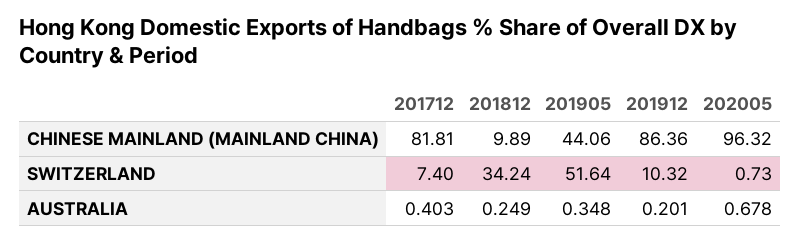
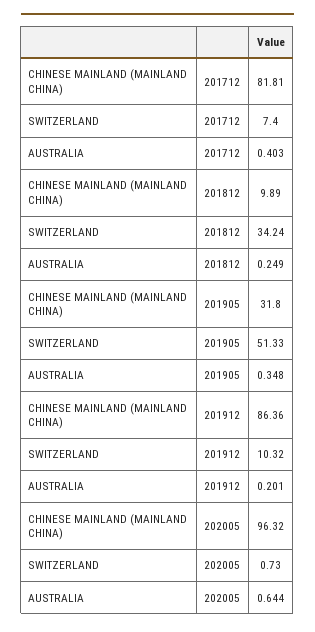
  {
    "201712": {
      "CHINESE MAINLAND (MAINLAND CHINA)": 81.81,
      "SWITZERLAND": 7.4,
      "AUSTRALIA": 0.403
    },
    "201812": {
      "CHINESE MAINLAND (MAINLAND CHINA)": 9.89,
      "SWITZERLAND": 34.24,
      "AUSTRALIA": 0.249
    },
    "201905": {
-     "CHINESE MAINLAND (MAINLAND CHINA)": 44.06,
+     "CHINESE MAINLAND (MAINLAND CHINA)": 31.8,
-     "SWITZERLAND": 51.64,
+     "SWITZERLAND": 51.33,
      "AUSTRALIA": 0.348
    },
    "201912": {
      "CHINESE MAINLAND (MAINLAND CHINA)": 86.36,
      "SWITZERLAND": 10.32,
      "AUSTRALIA": 0.201
    },
    "202005": {
      "CHINESE MAINLAND (MAINLAND CHINA)": 96.32,
      "SWITZERLAND": 0.73,
-     "AUSTRALIA": 0.678
+     "AUSTRALIA": 0.644
    }
  }

